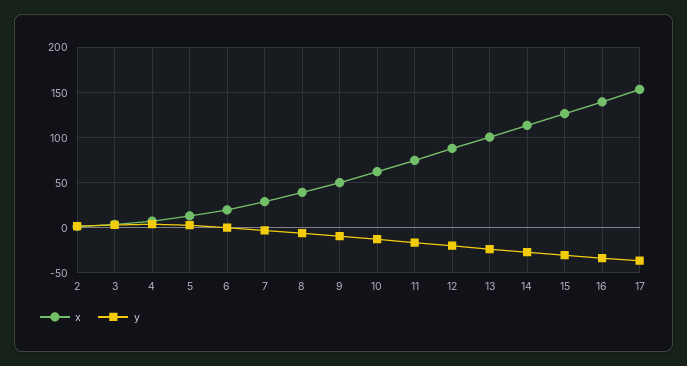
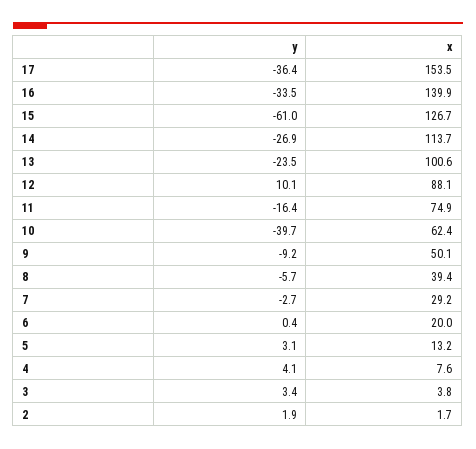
  {
    "x": {
      "2": 1.7,
      "3": 3.8,
      "4": 7.6,
      "5": 13.2,
      "6": 20,
      "7": 29.2,
      "8": 39.4,
      "9": 50.1,
      "10": 62.4,
      "11": 74.9,
      "12": 88.1,
      "13": 100.6,
      "14": 113.7,
      "15": 126.7,
      "16": 139.9,
      "17": 153.5
    },
    "y": {
      "2": 1.9,
      "3": 3.4,
      "4": 4.1,
      "5": 3.1,
      "6": 0.4,
      "7": -2.7,
      "8": -5.7,
      "9": -9.2,
-     "10": -10,
+     "10": -39.7,
      "11": -16.4,
-     "12": -20,
+     "12": 10.1,
      "13": -23.5,
      "14": -26.9,
-     "15": -30,
+     "15": -61,
      "16": -33.5,
      "17": -36.4
    }
  }

